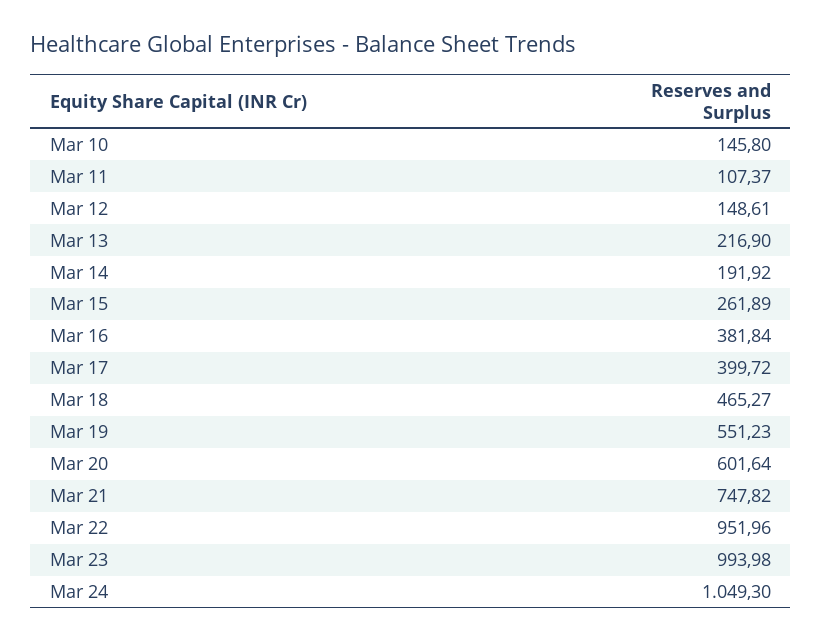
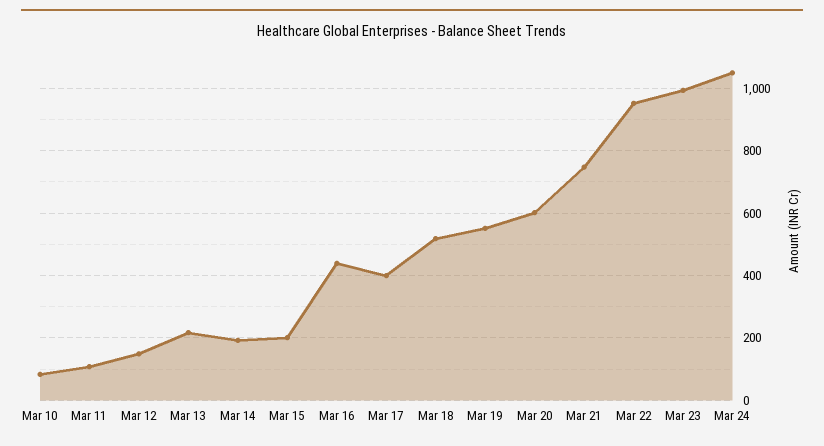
  {
-   "Mar 10": 145.8,
+   "Mar 10": 80,
    "Mar 11": 107.37,
    "Mar 12": 148.61,
    "Mar 13": 216.9,
    "Mar 14": 191.92,
-   "Mar 15": 261.89,
+   "Mar 15": 200,
-   "Mar 16": 381.84,
+   "Mar 16": 440,
    "Mar 17": 399.72,
-   "Mar 18": 465.27,
+   "Mar 18": 520,
    "Mar 19": 551.23,
    "Mar 20": 601.64,
    "Mar 21": 747.82,
    "Mar 22": 951.96,
    "Mar 23": 993.98,
    "Mar 24": 1049.3
  }

